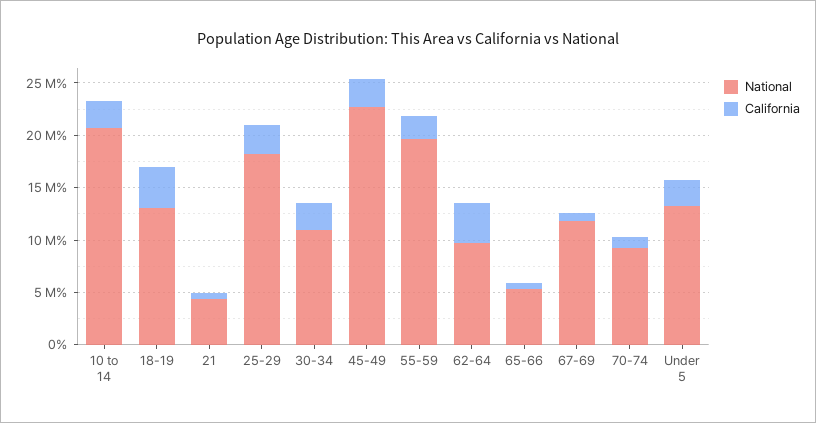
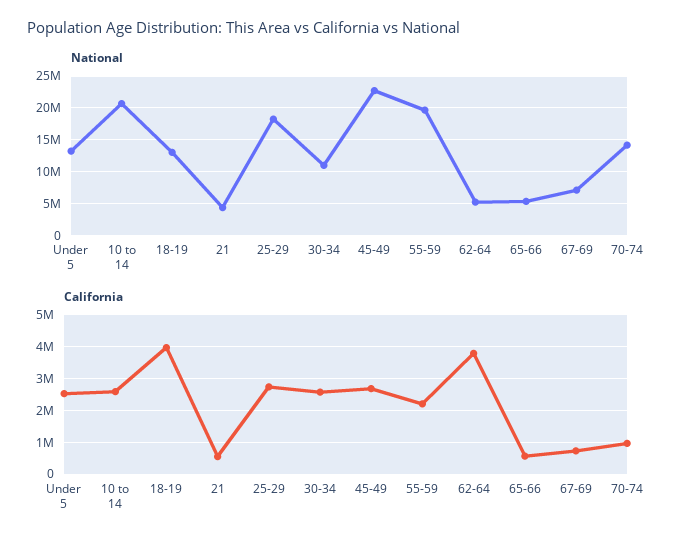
  {
    "National": {
      "10 to 14": 21000000,
      "18-19": 13000000,
      "21": 4000000,
      "25-29": 18000000,
      "30-34": 11000000,
      "45-49": 23000000,
      "55-59": 20000000,
-     "62-64": 10000000,
+     "62-64": 5000000,
      "65-66": 5000000,
-     "67-69": 12000000,
+     "67-69": 7000000,
-     "70-74": 9000000,
+     "70-74": 14000000,
      "Under 5": 13000000
    },
    "California": {
      "10 to 14": 2600000,
      "18-19": 4000000,
      "21": 600000,
      "25-29": 2800000,
      "30-34": 2600000,
      "45-49": 2600000,
      "55-59": 2200000,
      "62-64": 3800000,
      "65-66": 600000,
      "67-69": 800000,
      "70-74": 1000000,
      "Under 5": 2600000
    }
  }

